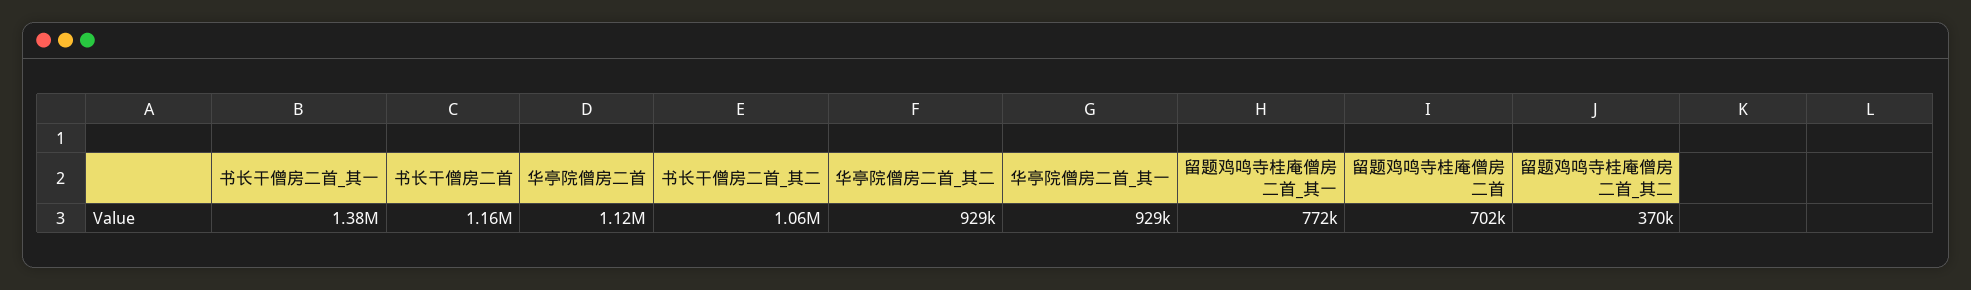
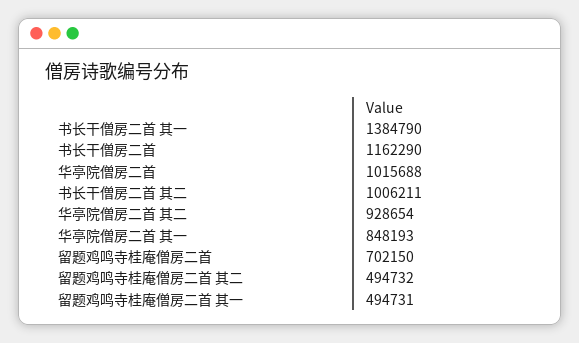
  {
    "书长干僧房二首_其一": 1384790,
    "书长干僧房二首": 1162290,
-   "华亭院僧房二首": 1120000,
+   "华亭院僧房二首": 1015688,
-   "书长干僧房二首_其二": 1060000,
+   "书长干僧房二首_其二": 1006211,
    "华亭院僧房二首_其二": 928654,
-   "华亭院僧房二首_其一": 929000,
+   "华亭院僧房二首_其一": 848193,
-   "留题鸡鸣寺桂庵僧房二首_其一": 772000,
+   "留题鸡鸣寺桂庵僧房二首_其一": 494731,
    "留题鸡鸣寺桂庵僧房二首": 702150,
-   "留题鸡鸣寺桂庵僧房二首_其二": 370000
+   "留题鸡鸣寺桂庵僧房二首_其二": 494732
  }

